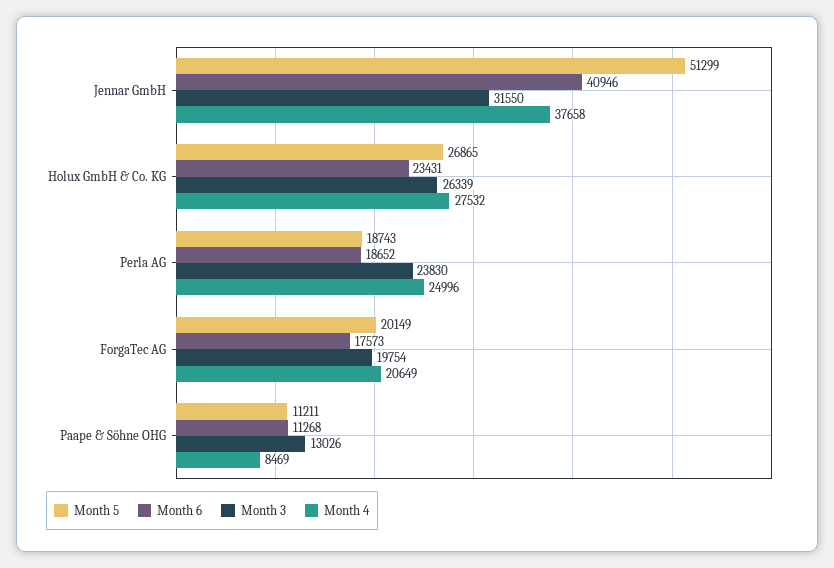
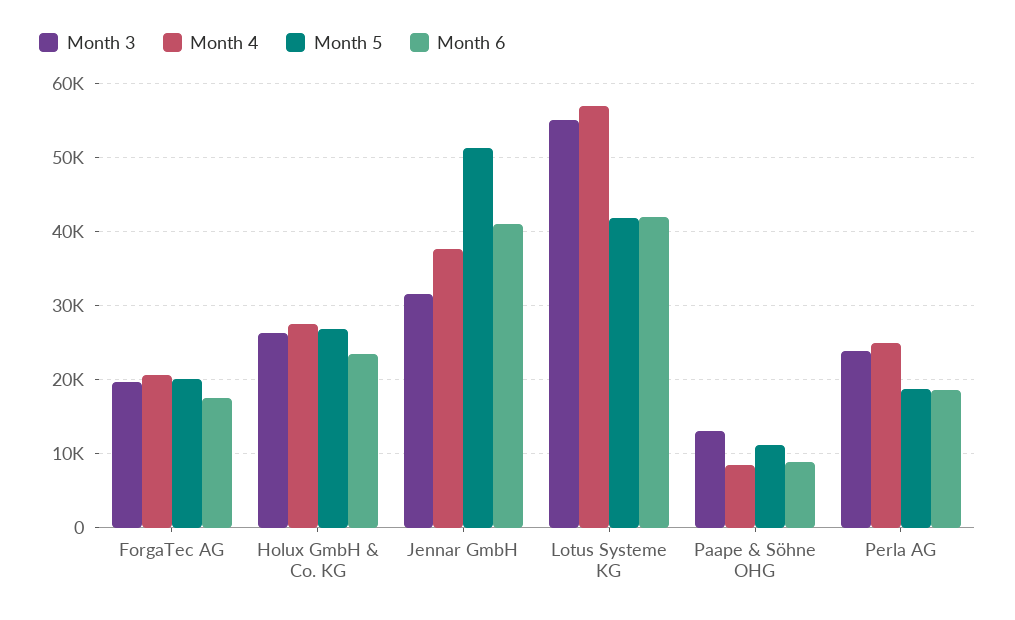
  {
    "Month 5": {
      "Jennar GmbH": 51299,
      "Holux GmbH & Co. KG": 26865,
      "Perla AG": 18743,
      "ForgaTec AG": 20149,
-     "Paape & Söhne OHG": 11211
+     "Paape & Söhne OHG": 11211,
+     "Lotus Systeme KG": 42000
    },
    "Month 6": {
      "Jennar GmbH": 40946,
      "Holux GmbH & Co. KG": 23431,
      "Perla AG": 18652,
      "ForgaTec AG": 17573,
-     "Paape & Söhne OHG": 11268
+     "Paape & Söhne OHG": 9000,
+     "Lotus Systeme KG": 42000
    },
    "Month 3": {
      "Jennar GmbH": 31550,
      "Holux GmbH & Co. KG": 26339,
      "Perla AG": 23830,
      "ForgaTec AG": 19754,
-     "Paape & Söhne OHG": 13026
+     "Paape & Söhne OHG": 13026,
+     "Lotus Systeme KG": 55000
    },
    "Month 4": {
      "Jennar GmbH": 37658,
      "Holux GmbH & Co. KG": 27532,
      "Perla AG": 24996,
      "ForgaTec AG": 20649,
-     "Paape & Söhne OHG": 8469
+     "Paape & Söhne OHG": 8469,
+     "Lotus Systeme KG": 57000
    }
  }

